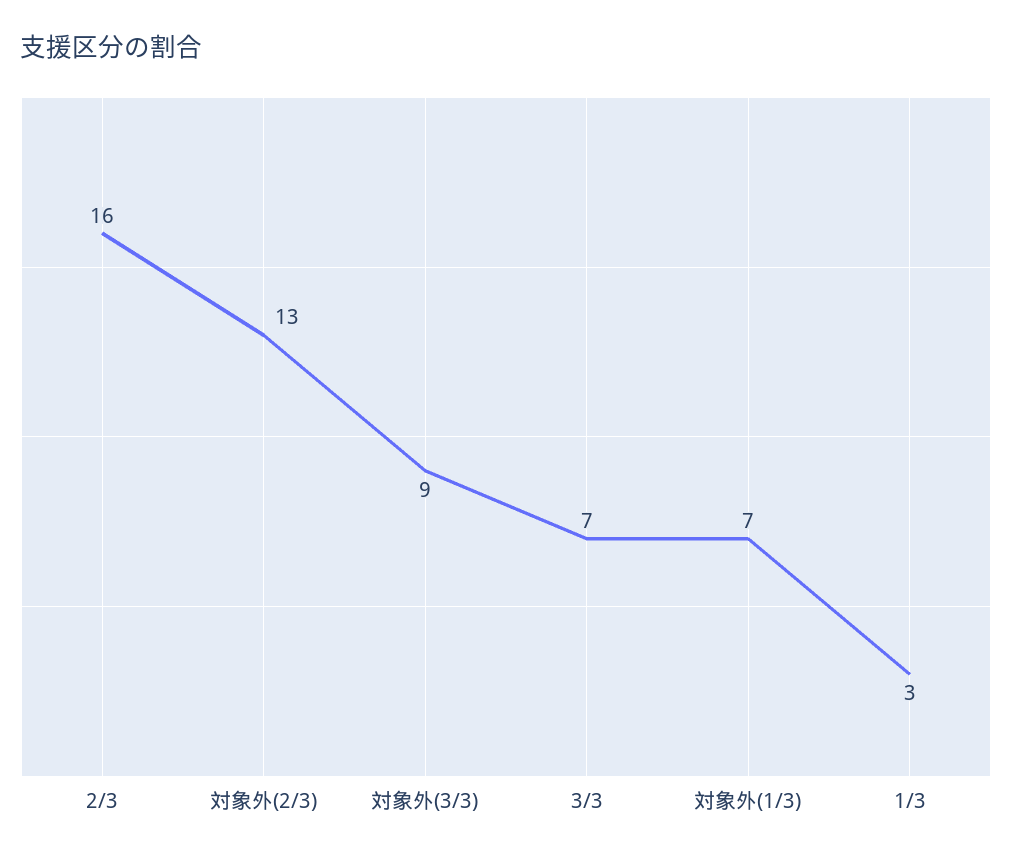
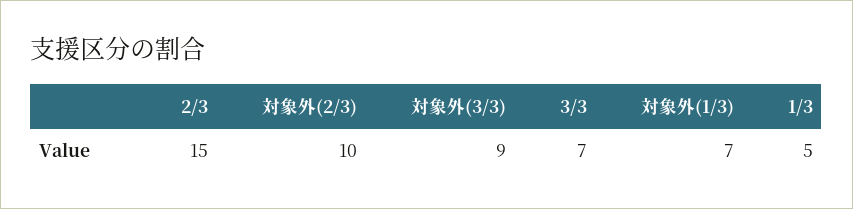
  {
-   "2/3": 16,
+   "2/3": 15,
-   "対象外(2/3)": 13,
+   "対象外(2/3)": 10,
    "対象外(3/3)": 9,
    "3/3": 7,
    "対象外(1/3)": 7,
-   "1/3": 3
+   "1/3": 5
  }

